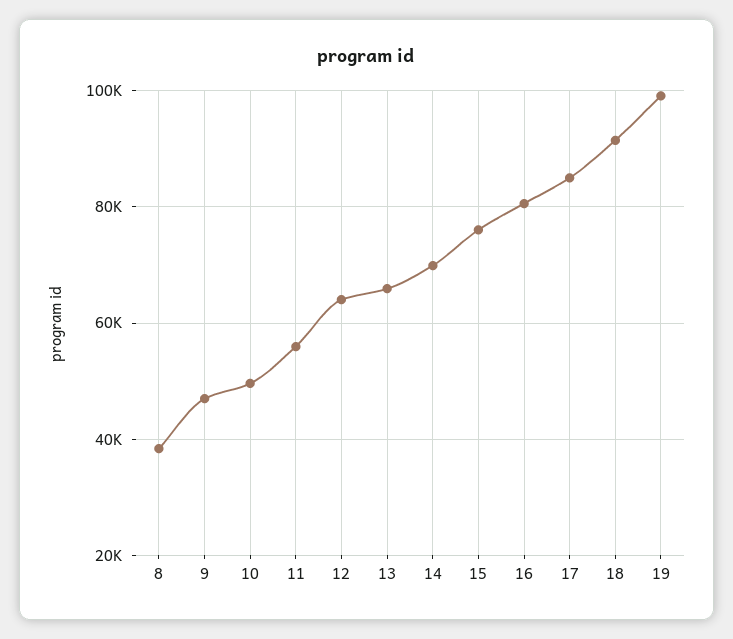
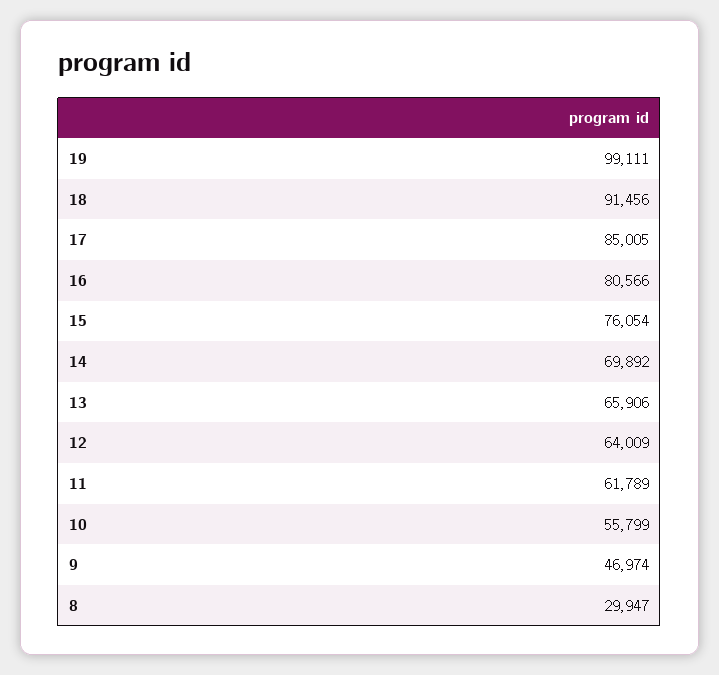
  {
-   "8": 38000,
+   "8": 29947,
    "9": 46974,
-   "10": 50000,
+   "10": 55799,
-   "11": 56000,
+   "11": 61789,
    "12": 64009,
    "13": 65906,
    "14": 69892,
    "15": 76054,
    "16": 80566,
    "17": 85005,
    "18": 91456,
    "19": 99111
  }

